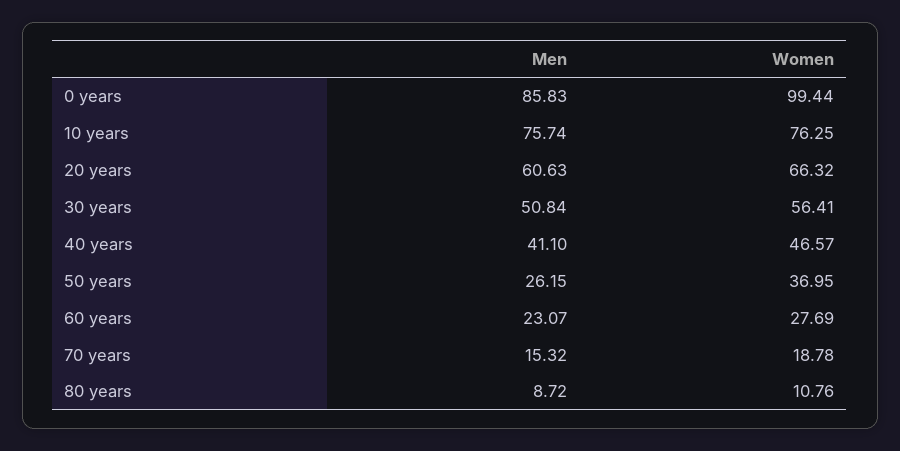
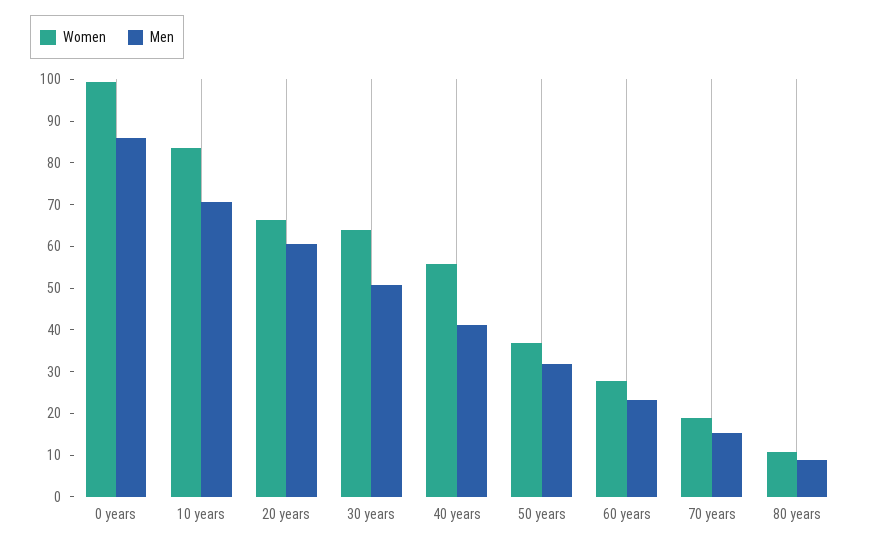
  {
    "Men": {
      "0 years": 85.83,
-     "10 years": 75.74,
+     "10 years": 70,
      "20 years": 60.63,
      "30 years": 50.84,
      "40 years": 41.1,
-     "50 years": 26.15,
+     "50 years": 32,
      "60 years": 23.07,
      "70 years": 15.32,
      "80 years": 8.72
    },
    "Women": {
      "0 years": 99.44,
-     "10 years": 76.25,
+     "10 years": 84,
      "20 years": 66.32,
-     "30 years": 56.41,
+     "30 years": 64,
-     "40 years": 46.57,
+     "40 years": 56,
      "50 years": 36.95,
      "60 years": 27.69,
      "70 years": 18.78,
      "80 years": 10.76
    }
  }

